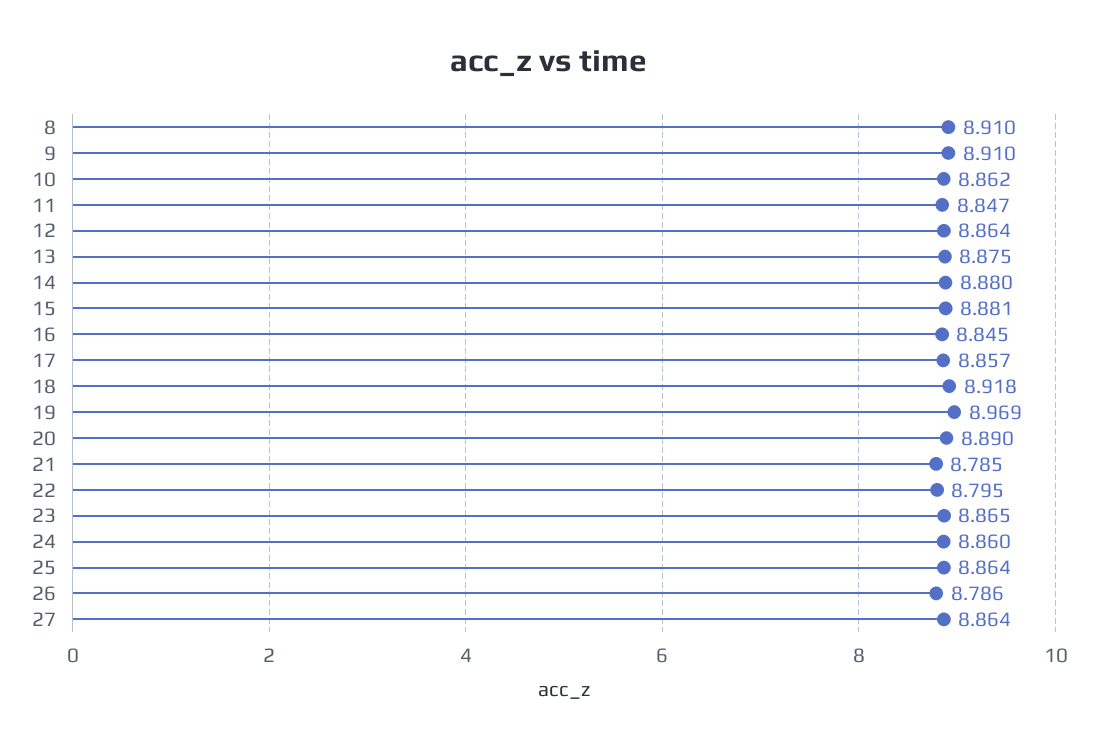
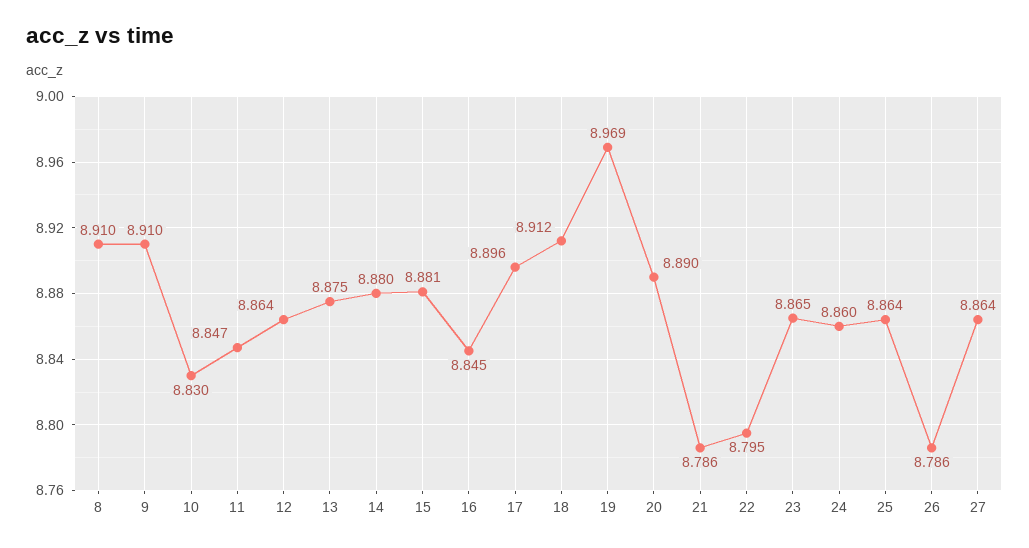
  {
    "8": 8.91,
    "9": 8.91,
-   "10": 8.862,
+   "10": 8.83,
    "11": 8.847,
    "12": 8.864,
    "13": 8.875,
    "14": 8.88,
    "15": 8.881,
    "16": 8.845,
-   "17": 8.857,
+   "17": 8.896,
-   "18": 8.918,
+   "18": 8.912,
    "19": 8.969,
    "20": 8.89,
-   "21": 8.785,
+   "21": 8.786,
    "22": 8.795,
    "23": 8.865,
    "24": 8.86,
    "25": 8.864,
    "26": 8.786,
    "27": 8.864
  }

